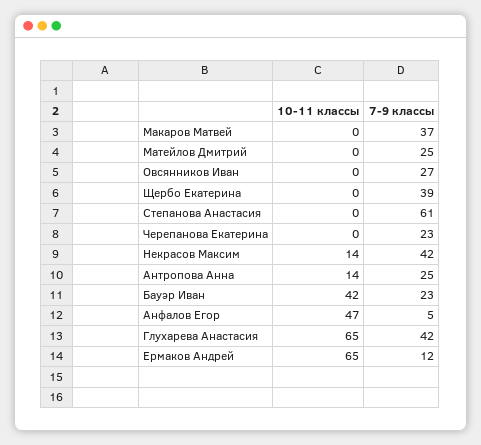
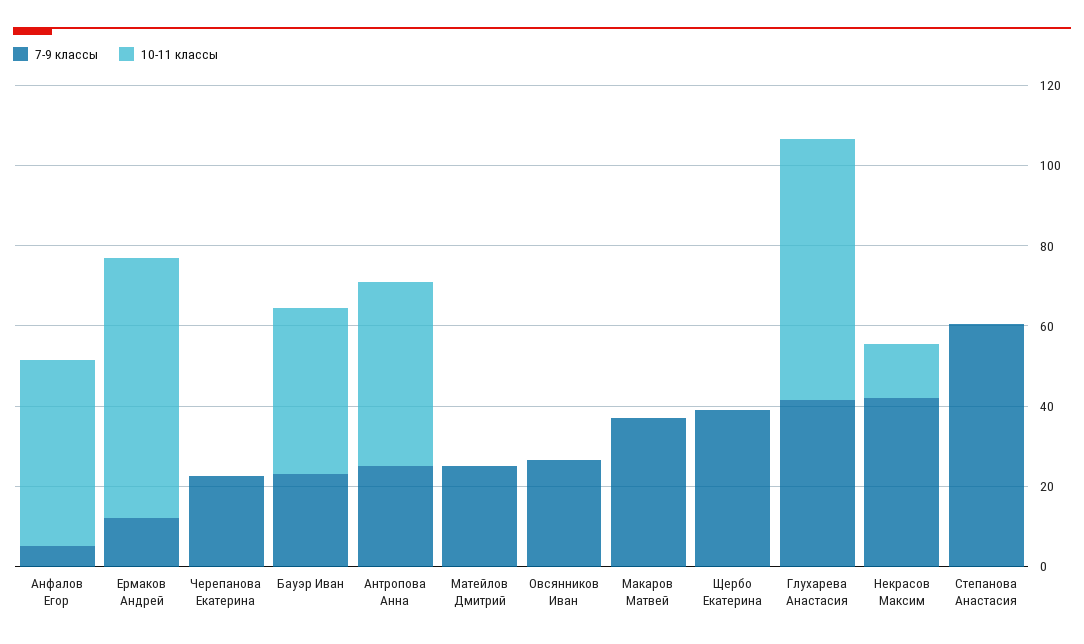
  {
    "10-11 классы": {
      "Макаров Матвей": 0,
      "Матейлов Дмитрий": 0,
      "Овсянников Иван": 0,
      "Щербо Екатерина": 0,
      "Степанова Анастасия": 0,
      "Черепанова Екатерина": 0,
      "Некрасов Максим": 14,
-     "Антропова Анна": 14,
+     "Антропова Анна": 45,
      "Бауэр Иван": 42,
      "Анфалов Егор": 47,
      "Глухарева Анастасия": 65,
      "Ермаков Андрей": 65
    },
    "7-9 классы": {
      "Макаров Матвей": 37,
      "Матейлов Дмитрий": 25,
      "Овсянников Иван": 27,
      "Щербо Екатерина": 39,
      "Степанова Анастасия": 61,
      "Черепанова Екатерина": 23,
      "Некрасов Максим": 42,
      "Антропова Анна": 25,
      "Бауэр Иван": 23,
      "Анфалов Егор": 5,
      "Глухарева Анастасия": 42,
      "Ермаков Андрей": 12
    }
  }

